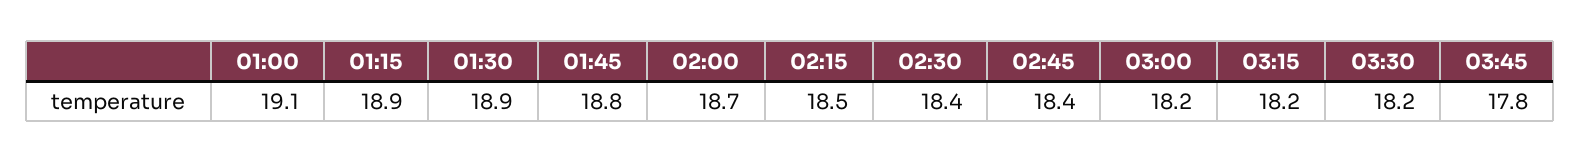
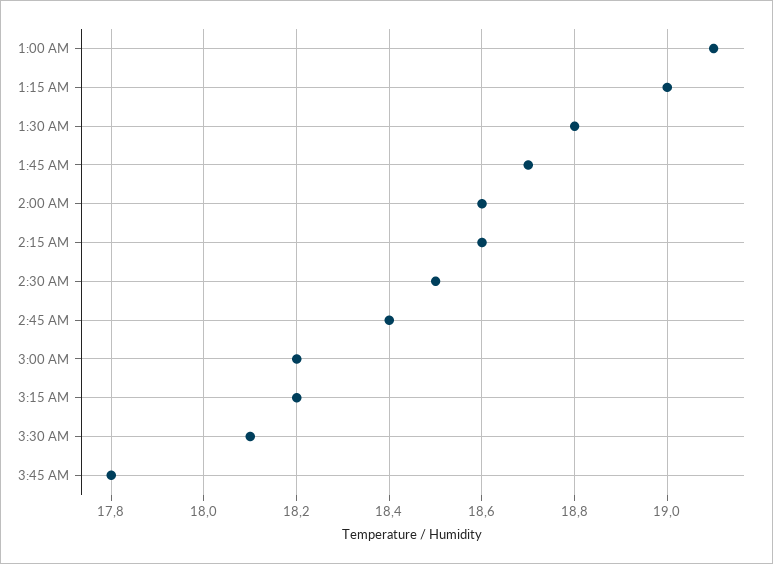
  {
    "01:00": 19.1,
-   "01:15": 18.9,
+   "01:15": 19,
-   "01:30": 18.9,
+   "01:30": 18.8,
-   "01:45": 18.8,
+   "01:45": 18.7,
-   "02:00": 18.7,
+   "02:00": 18.6,
-   "02:15": 18.5,
+   "02:15": 18.6,
-   "02:30": 18.4,
+   "02:30": 18.5,
    "02:45": 18.4,
    "03:00": 18.2,
    "03:15": 18.2,
-   "03:30": 18.2,
+   "03:30": 18.1,
    "03:45": 17.8
  }

